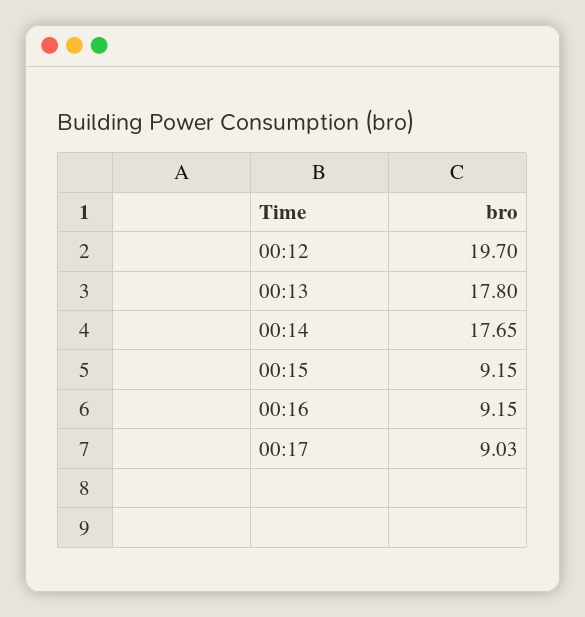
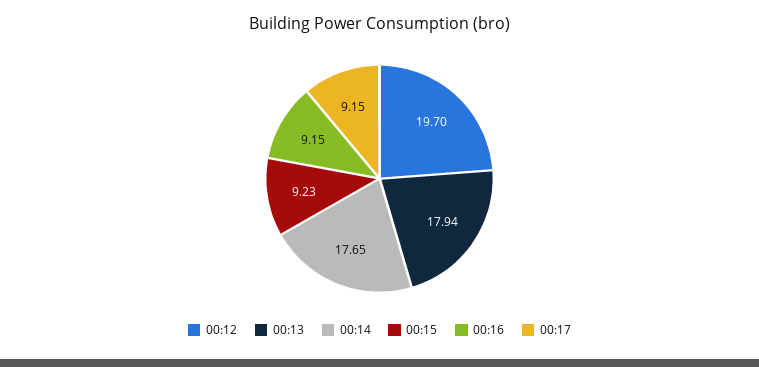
  {
    "00:12": 19.7,
-   "00:13": 17.8,
+   "00:13": 17.94,
    "00:14": 17.65,
-   "00:15": 9.15,
+   "00:15": 9.23,
    "00:16": 9.15,
-   "00:17": 9.03
+   "00:17": 9.15
  }

